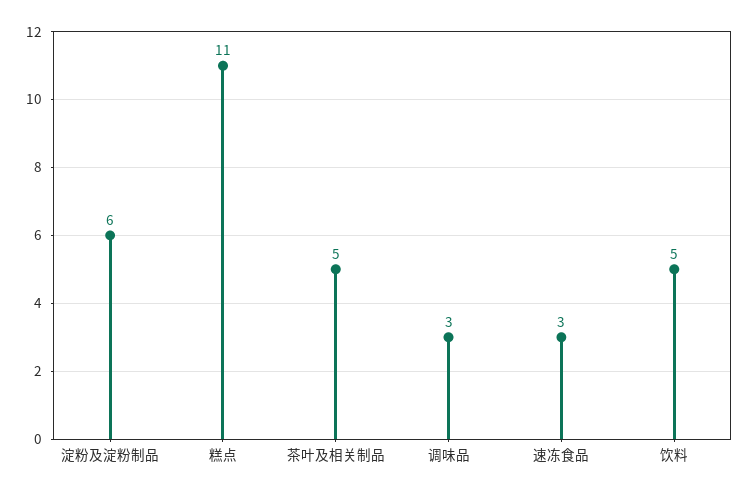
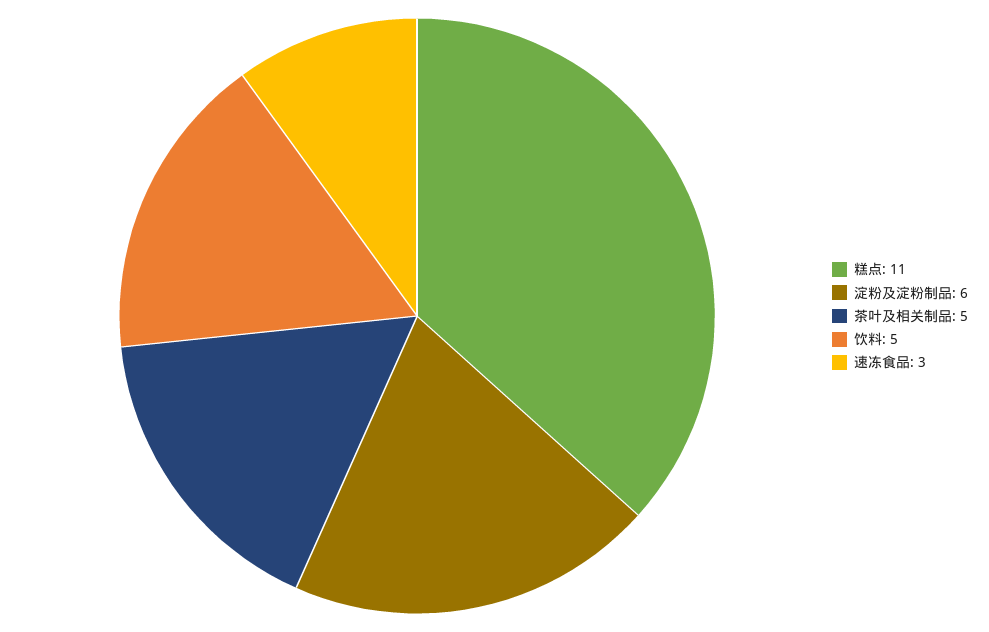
  {
    "淀粉及淀粉制品": 6,
    "糕点": 11,
    "茶叶及相关制品": 5,
-   "调味品": 3,
    "速冻食品": 3,
    "饮料": 5
  }

